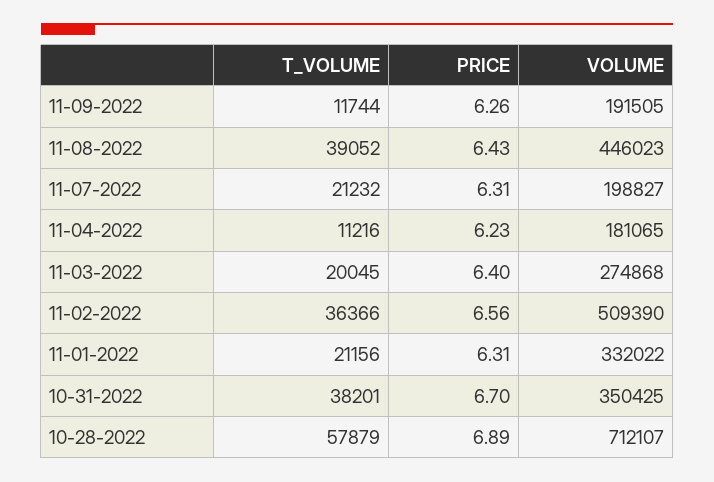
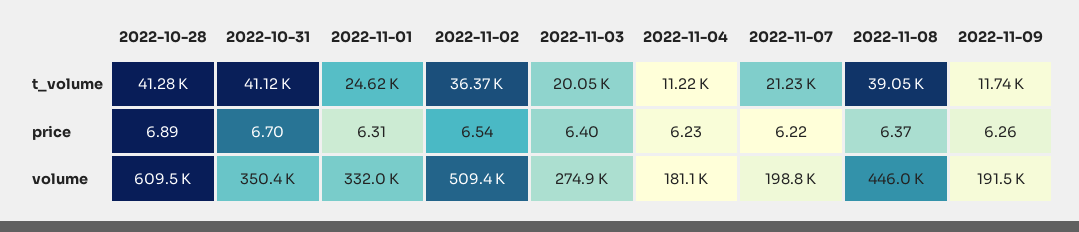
  {
    "T_VOLUME": {
      "11-09-2022": 11744,
      "11-08-2022": 39052,
      "11-07-2022": 21232,
      "11-04-2022": 11216,
      "11-03-2022": 20045,
      "11-02-2022": 36366,
-     "11-01-2022": 21156,
+     "11-01-2022": 24620,
-     "10-31-2022": 38201,
+     "10-31-2022": 41120,
-     "10-28-2022": 57879
+     "10-28-2022": 41280
    },
    "PRICE": {
      "11-09-2022": 6.26,
-     "11-08-2022": 6.43,
+     "11-08-2022": 6.37,
-     "11-07-2022": 6.31,
+     "11-07-2022": 6.22,
      "11-04-2022": 6.23,
      "11-03-2022": 6.4,
-     "11-02-2022": 6.56,
+     "11-02-2022": 6.54,
      "11-01-2022": 6.31,
      "10-31-2022": 6.7,
      "10-28-2022": 6.89
    },
    "VOLUME": {
      "11-09-2022": 191505,
      "11-08-2022": 446023,
      "11-07-2022": 198827,
      "11-04-2022": 181065,
      "11-03-2022": 274868,
      "11-02-2022": 509390,
      "11-01-2022": 332022,
      "10-31-2022": 350425,
-     "10-28-2022": 712107
+     "10-28-2022": 609500
    }
  }

